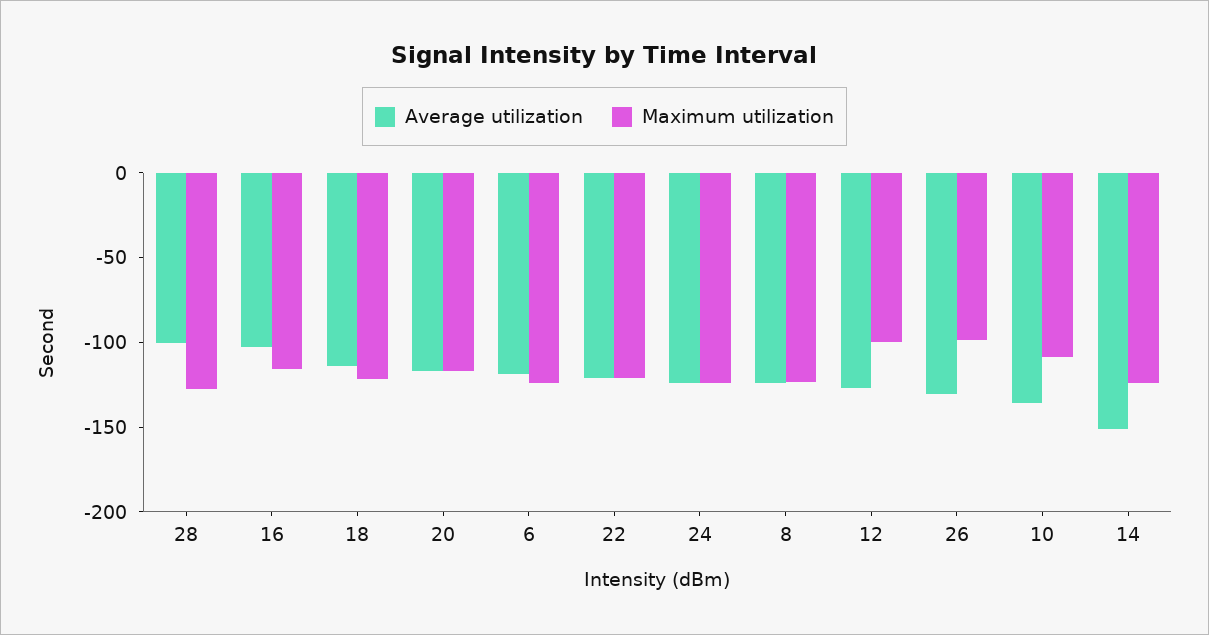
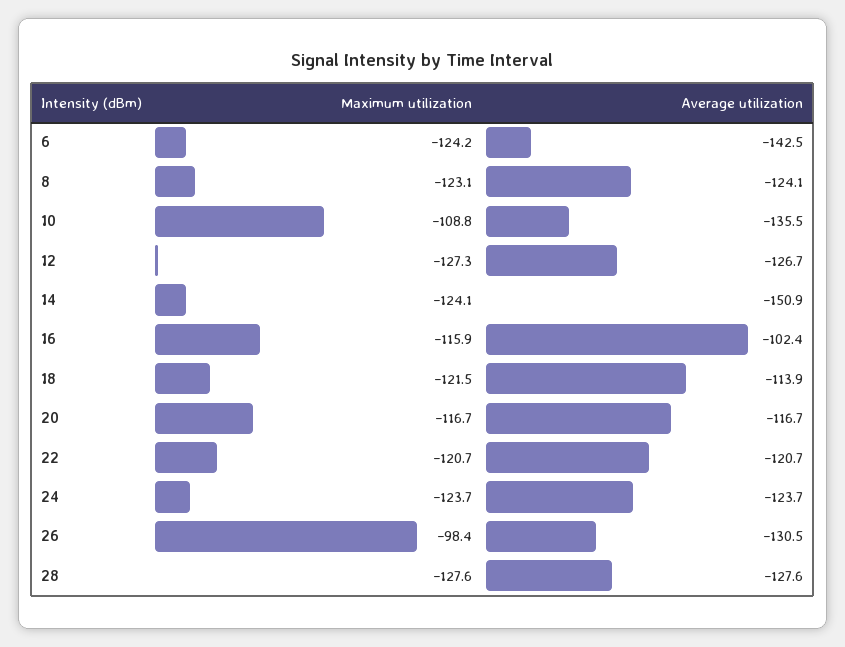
  {
    "Average utilization": {
-     "28": -100,
+     "28": -127.6,
      "16": -102.4,
      "18": -113.9,
      "20": -116.7,
-     "6": -120,
+     "6": -142.5,
      "22": -120.7,
      "24": -123.7,
      "8": -124.1,
      "12": -126.7,
      "26": -130.5,
      "10": -135.5,
      "14": -150.9
    },
    "Maximum utilization": {
      "28": -127.6,
      "16": -115.9,
      "18": -121.5,
      "20": -116.7,
      "6": -124.2,
      "22": -120.7,
      "24": -123.7,
      "8": -123.1,
-     "12": -100,
+     "12": -127.3,
      "26": -98.4,
      "10": -108.8,
      "14": -124.1
    }
  }

